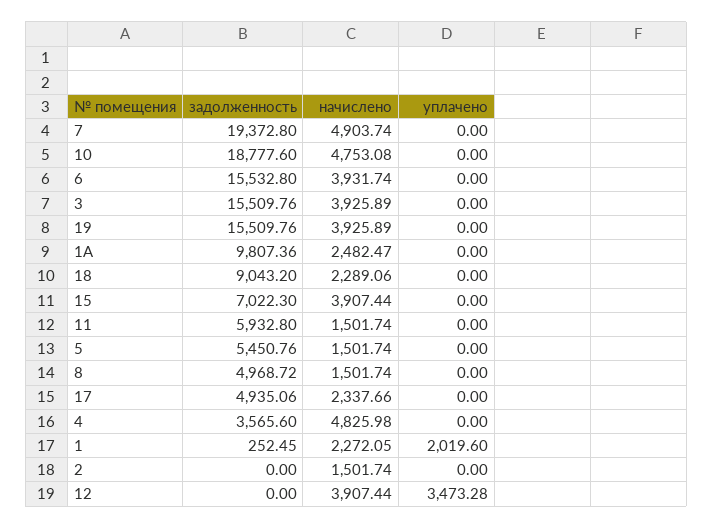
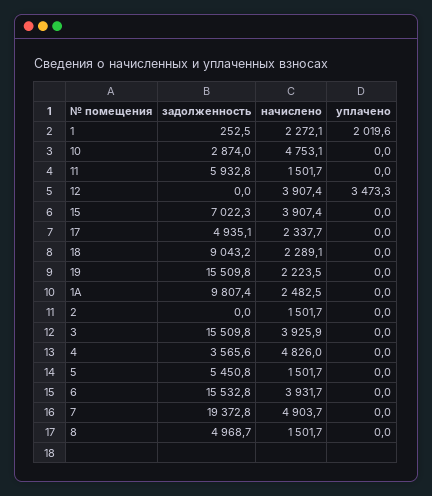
  {
    "задолженность": {
      "7": 19372.8,
-     "10": 18777.6,
+     "10": 2874,
      "6": 15532.8,
      "3": 15509.76,
      "19": 15509.76,
      "1А": 9807.36,
      "18": 9043.2,
      "15": 7022.3,
      "11": 5932.8,
      "5": 5450.76,
      "8": 4968.72,
      "17": 4935.06,
      "4": 3565.6,
      "1": 252.45,
      "2": 0,
      "12": 0
    },
    "начислено": {
      "7": 4903.74,
      "10": 4753.08,
      "6": 3931.74,
      "3": 3925.89,
-     "19": 3925.89,
+     "19": 2223.5,
      "1А": 2482.47,
      "18": 2289.06,
      "15": 3907.44,
      "11": 1501.74,
      "5": 1501.74,
      "8": 1501.74,
      "17": 2337.66,
      "4": 4825.98,
      "1": 2272.05,
      "2": 1501.74,
      "12": 3907.44
    },
    "уплачено": {
      "7": 0,
      "10": 0,
      "6": 0,
      "3": 0,
      "19": 0,
      "1А": 0,
      "18": 0,
      "15": 0,
      "11": 0,
      "5": 0,
      "8": 0,
      "17": 0,
      "4": 0,
      "1": 2019.6,
      "2": 0,
      "12": 3473.28
    }
  }

